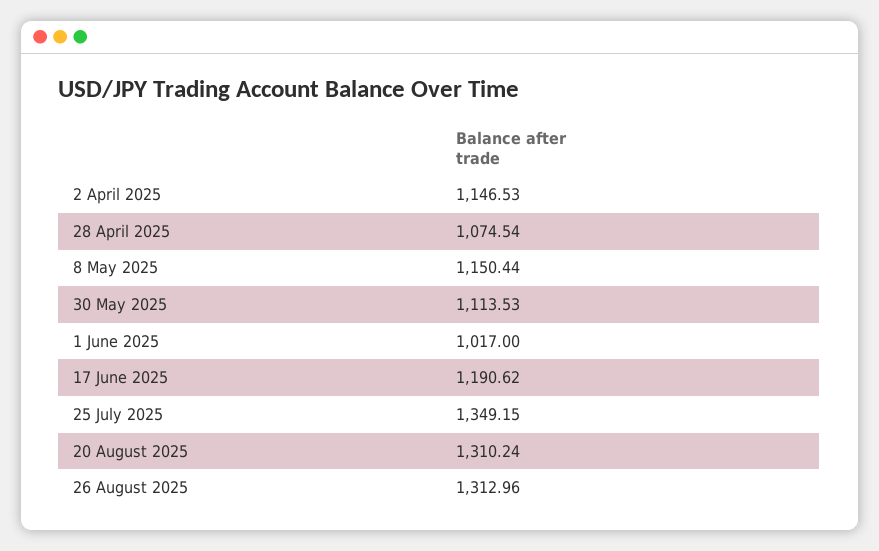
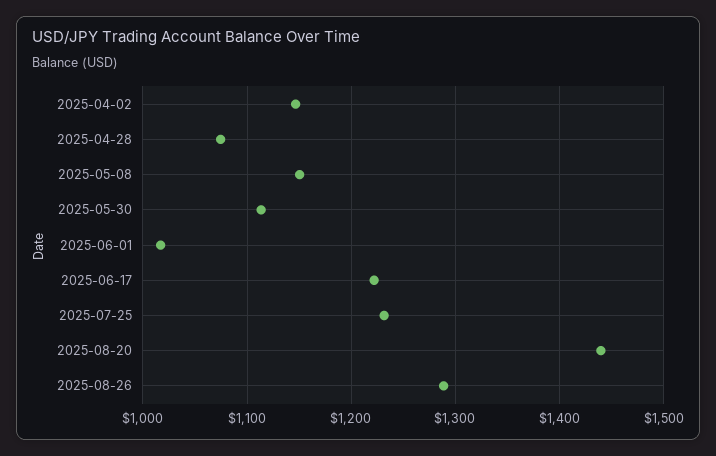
  {
    "2 April 2025": 1146.53,
    "28 April 2025": 1074.54,
    "8 May 2025": 1150.44,
    "30 May 2025": 1113.53,
    "1 June 2025": 1017,
-   "17 June 2025": 1190.62,
+   "17 June 2025": 1220,
-   "25 July 2025": 1349.15,
+   "25 July 2025": 1230,
-   "20 August 2025": 1310.24,
+   "20 August 2025": 1440,
-   "26 August 2025": 1312.96
+   "26 August 2025": 1290
  }

